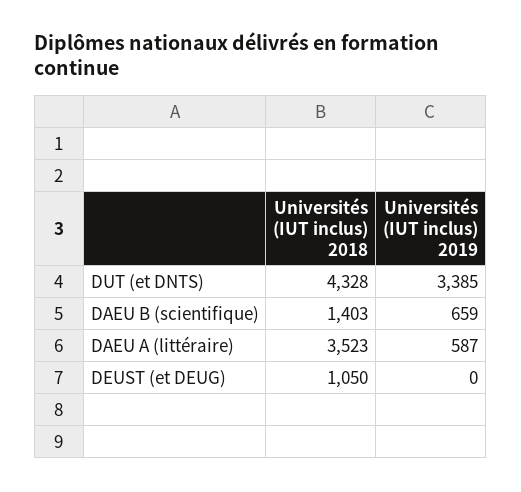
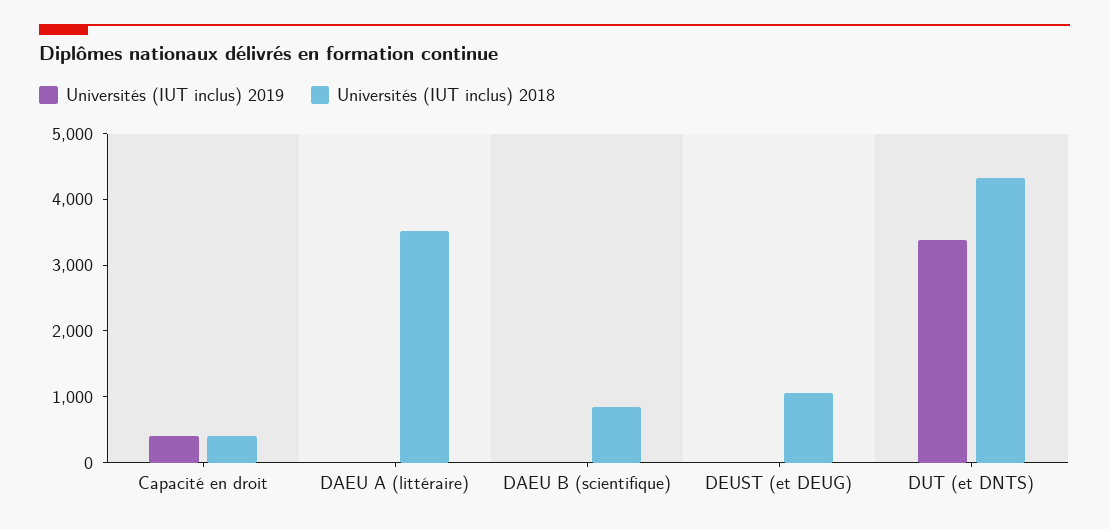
  {
    "Universités (IUT inclus) 2018": {
      "DUT (et DNTS)": 4328,
-     "DAEU B (scientifique)": 1403,
+     "DAEU B (scientifique)": 800,
      "DAEU A (littéraire)": 3523,
-     "DEUST (et DEUG)": 1050
+     "DEUST (et DEUG)": 1050,
+     "Capacité en droit": 400
    },
    "Universités (IUT inclus) 2019": {
      "DUT (et DNTS)": 3385,
-     "DAEU B (scientifique)": 659,
+     "DAEU B (scientifique)": 0,
-     "DAEU A (littéraire)": 587,
+     "DAEU A (littéraire)": 0,
-     "DEUST (et DEUG)": 0
+     "DEUST (et DEUG)": 0,
+     "Capacité en droit": 400
    }
  }

